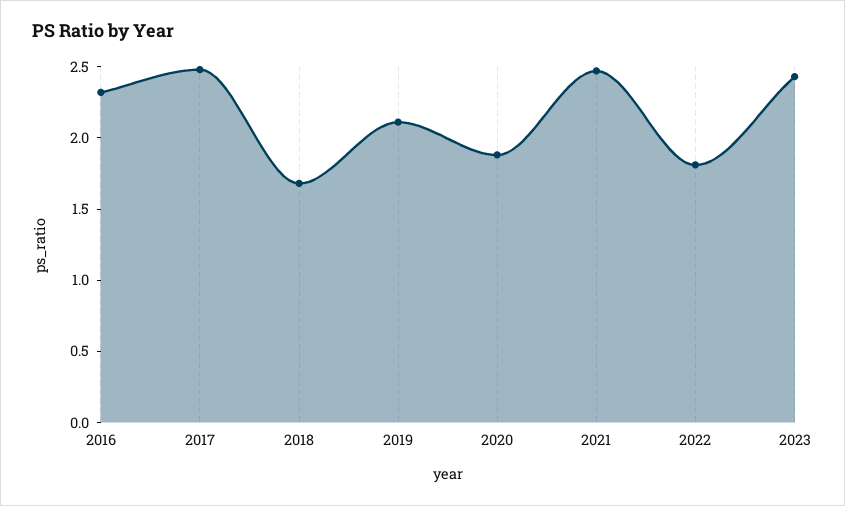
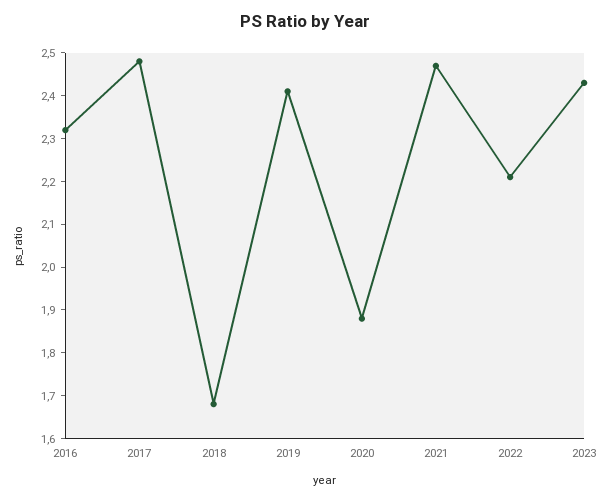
  {
    "2016": 2.3,
    "2017": 2.5,
    "2018": 1.7,
-   "2019": 2.1,
+   "2019": 2.4,
    "2020": 1.9,
    "2021": 2.45,
-   "2022": 1.8,
+   "2022": 2.2,
    "2023": 2.45
  }

